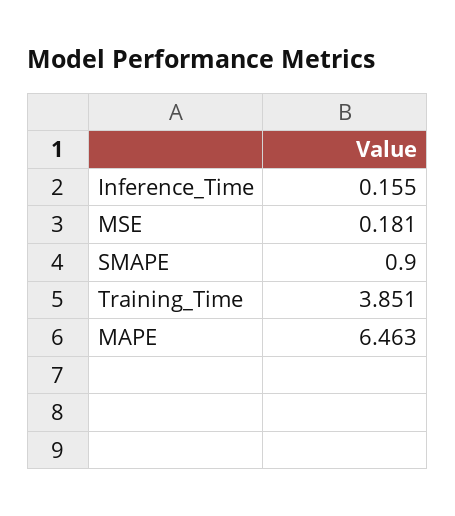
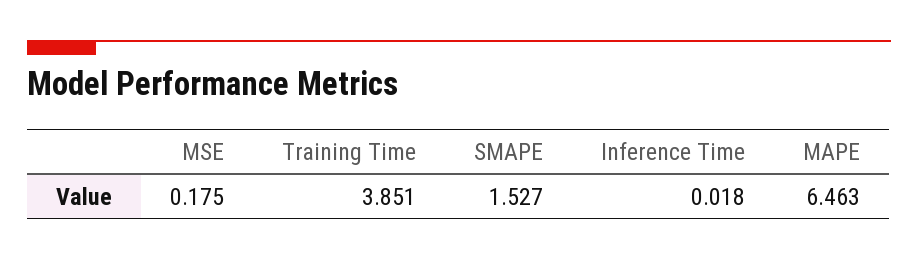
  {
-   "Inference_Time": 0.155,
+   "Inference_Time": 0.018,
-   "MSE": 0.181,
+   "MSE": 0.175,
-   "SMAPE": 0.9,
+   "SMAPE": 1.527,
    "Training_Time": 3.851,
    "MAPE": 6.463
  }

